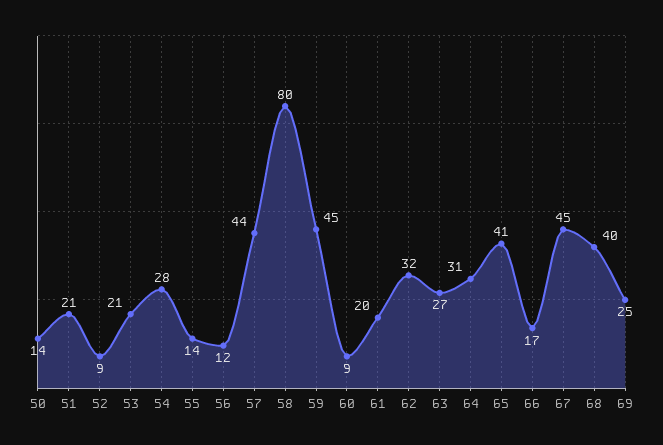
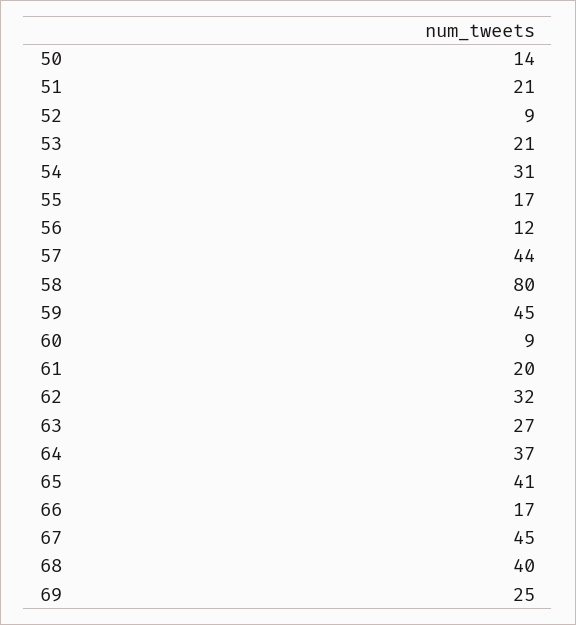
  {
    "50": 14,
    "51": 21,
    "52": 9,
    "53": 21,
-   "54": 28,
+   "54": 31,
-   "55": 14,
+   "55": 17,
    "56": 12,
    "57": 44,
    "58": 80,
    "59": 45,
    "60": 9,
    "61": 20,
    "62": 32,
    "63": 27,
-   "64": 31,
+   "64": 37,
    "65": 41,
    "66": 17,
    "67": 45,
    "68": 40,
    "69": 25
  }

